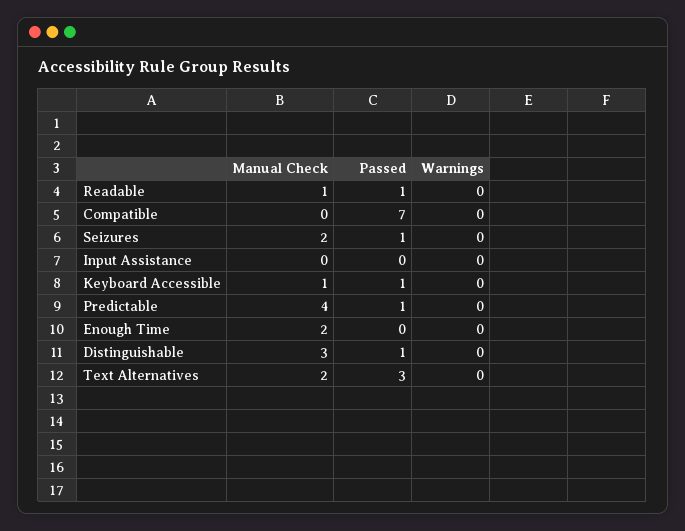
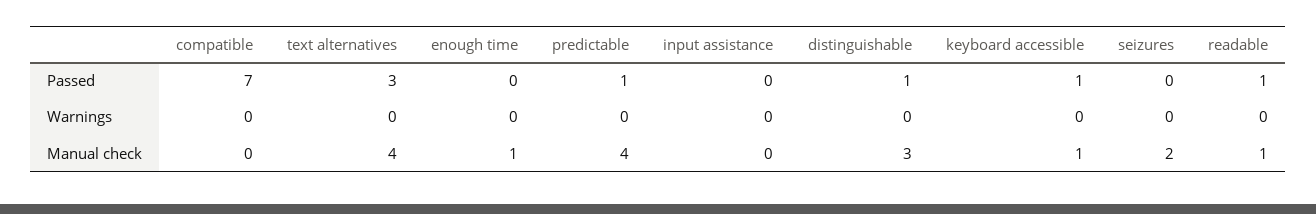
  {
    "Manual Check": {
      "Readable": 1,
      "Compatible": 0,
      "Seizures": 2,
      "Input Assistance": 0,
      "Keyboard Accessible": 1,
      "Predictable": 4,
-     "Enough Time": 2,
+     "Enough Time": 1,
      "Distinguishable": 3,
-     "Text Alternatives": 2
+     "Text Alternatives": 4
    },
    "Passed": {
      "Readable": 1,
      "Compatible": 7,
-     "Seizures": 1,
+     "Seizures": 0,
      "Input Assistance": 0,
      "Keyboard Accessible": 1,
      "Predictable": 1,
      "Enough Time": 0,
      "Distinguishable": 1,
      "Text Alternatives": 3
    },
    "Warnings": {
      "Readable": 0,
      "Compatible": 0,
      "Seizures": 0,
      "Input Assistance": 0,
      "Keyboard Accessible": 0,
      "Predictable": 0,
      "Enough Time": 0,
      "Distinguishable": 0,
      "Text Alternatives": 0
    }
  }

